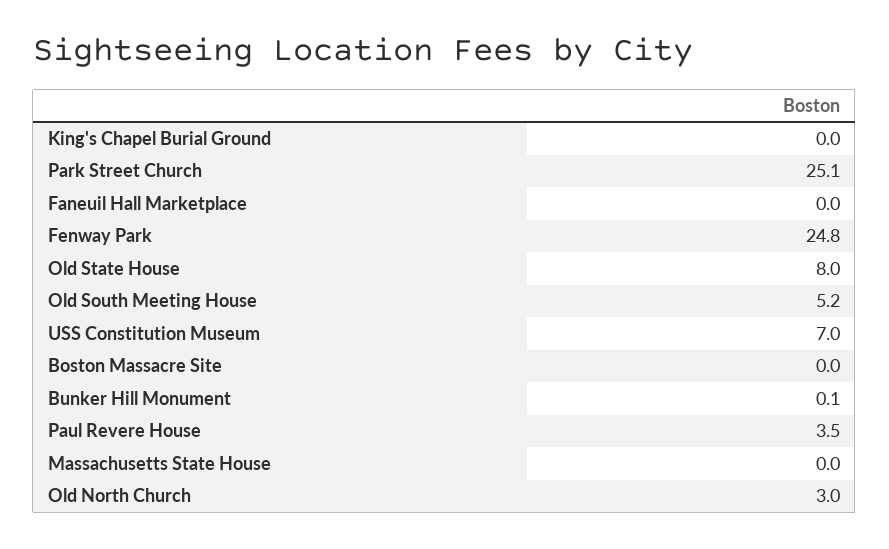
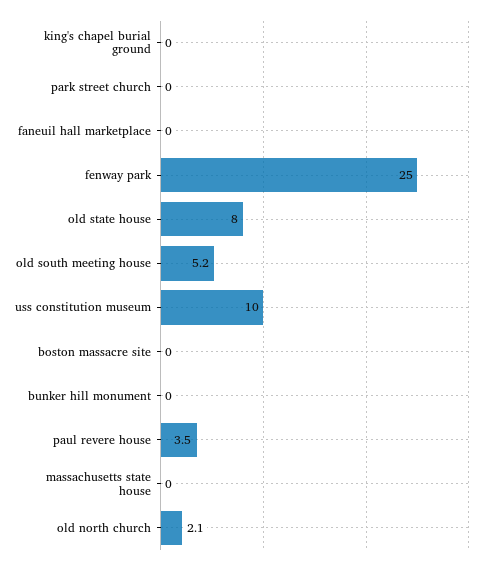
  {
    "King's Chapel Burial Ground": 0,
-   "Park Street Church": 25.1,
+   "Park Street Church": 0,
    "Faneuil Hall Marketplace": 0,
-   "Fenway Park": 24.8,
+   "Fenway Park": 25,
    "Old State House": 8,
    "Old South Meeting House": 5.2,
-   "USS Constitution Museum": 7,
+   "USS Constitution Museum": 10,
    "Boston Massacre Site": 0,
-   "Bunker Hill Monument": 0.1,
+   "Bunker Hill Monument": 0,
    "Paul Revere House": 3.5,
    "Massachusetts State House": 0,
-   "Old North Church": 3
+   "Old North Church": 2.1
  }

